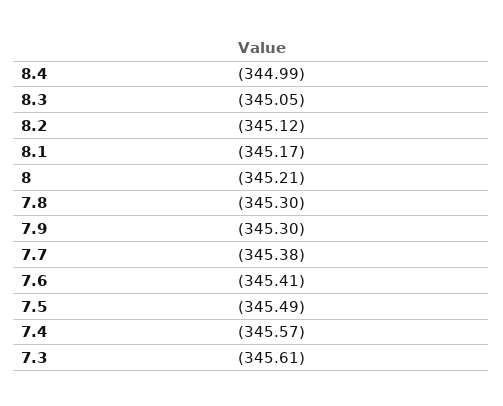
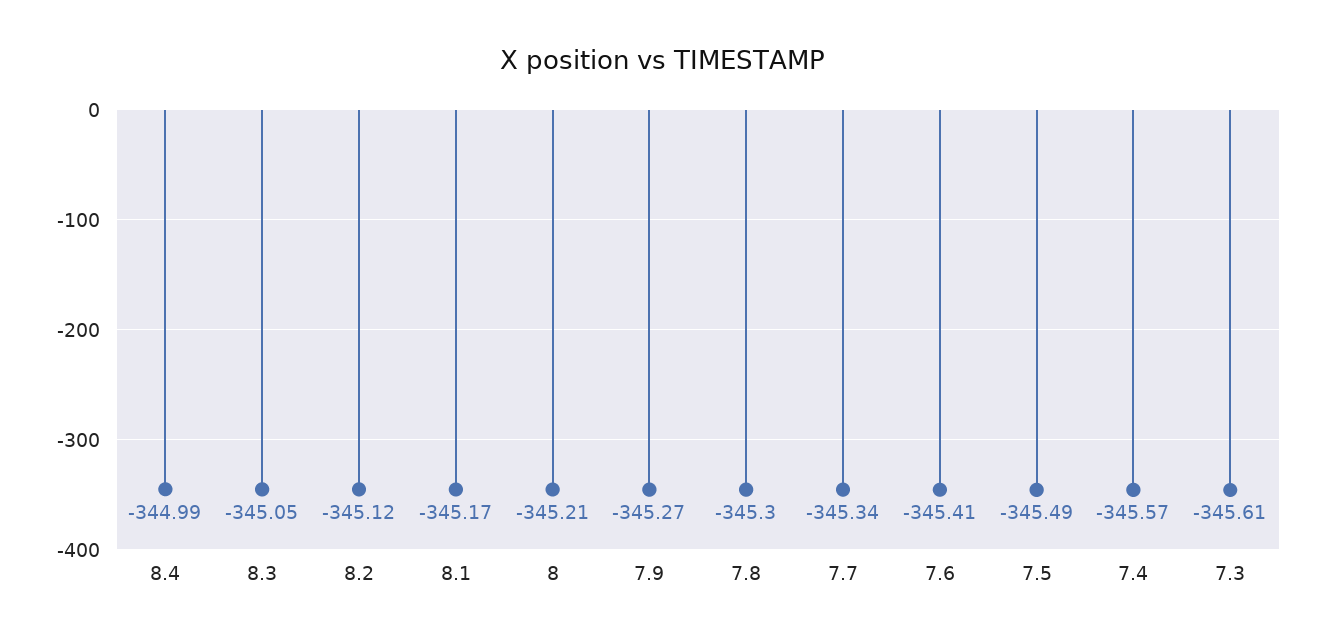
  {
    "8.4": -344.99,
    "8.3": -345.05,
    "8.2": -345.12,
    "8.1": -345.17,
    "8": -345.21,
    "7.8": -345.3,
-   "7.9": -345.3,
+   "7.9": -345.27,
-   "7.7": -345.38,
+   "7.7": -345.34,
    "7.6": -345.41,
    "7.5": -345.49,
    "7.4": -345.57,
    "7.3": -345.61
  }

